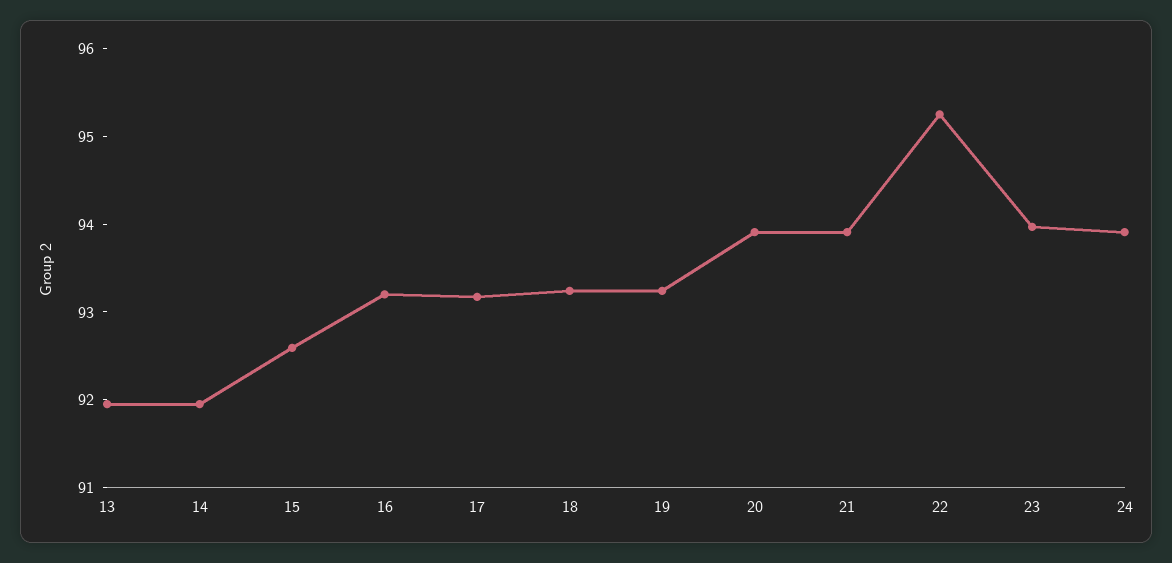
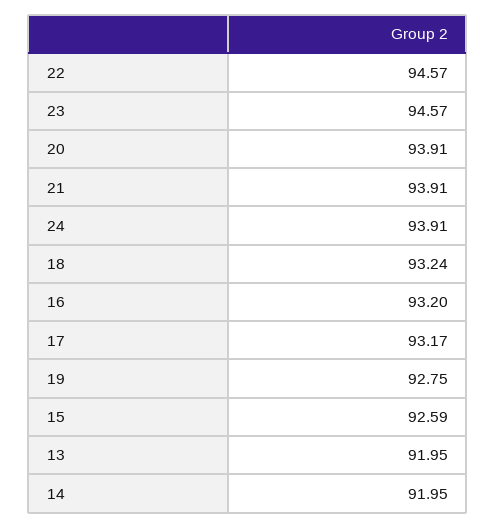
  {
    "13": 91.95,
    "14": 91.95,
    "15": 92.59,
    "16": 93.2,
    "17": 93.17,
    "18": 93.24,
-   "19": 93.2,
+   "19": 92.75,
    "20": 93.91,
    "21": 93.91,
-   "22": 95.2,
+   "22": 94.57,
-   "23": 94,
+   "23": 94.57,
    "24": 93.91
  }

